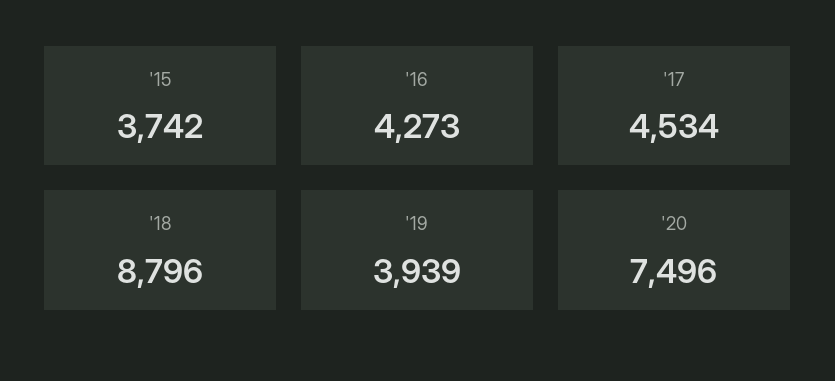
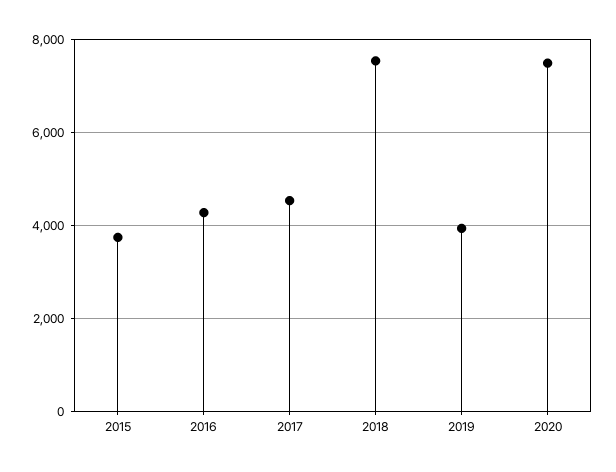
  {
    "'15": 3742,
    "'16": 4273,
    "'17": 4534,
-   "'18": 8796,
+   "'18": 7600,
    "'19": 3939,
    "'20": 7496
  }

